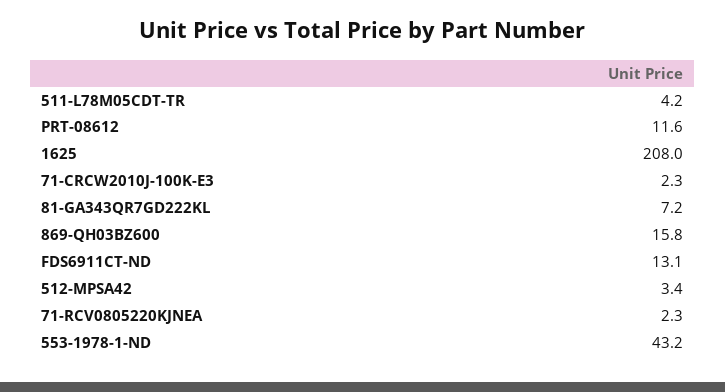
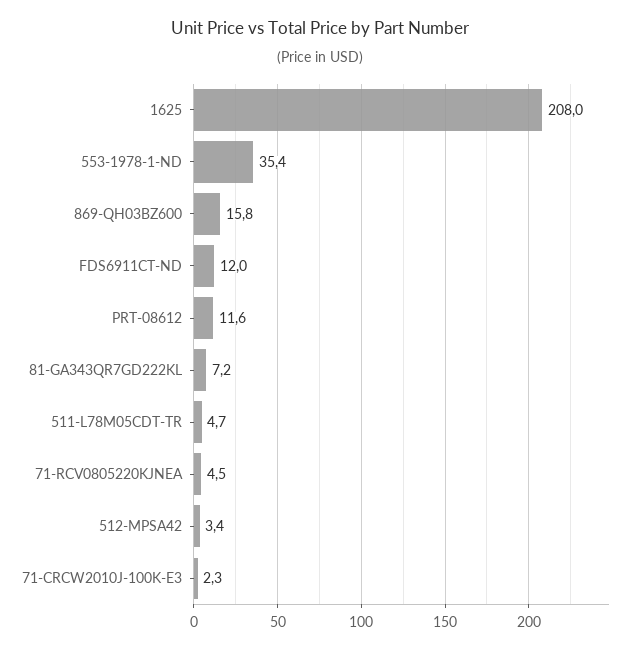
  {
-   "511-L78M05CDT-TR": 4.2,
+   "511-L78M05CDT-TR": 4.7,
    "PRT-08612": 11.6,
    "1625": 208,
    "71-CRCW2010J-100K-E3": 2.3,
    "81-GA343QR7GD222KL": 7.2,
    "869-QH03BZ600": 15.8,
-   "FDS6911CT-ND": 13.1,
+   "FDS6911CT-ND": 12,
    "512-MPSA42": 3.4,
-   "71-RCV0805220KJNEA": 2.3,
+   "71-RCV0805220KJNEA": 4.5,
-   "553-1978-1-ND": 43.2
+   "553-1978-1-ND": 35.4
  }

